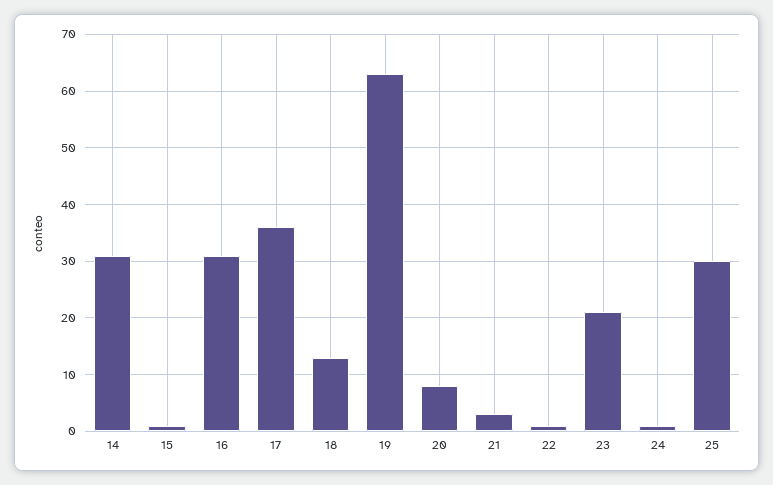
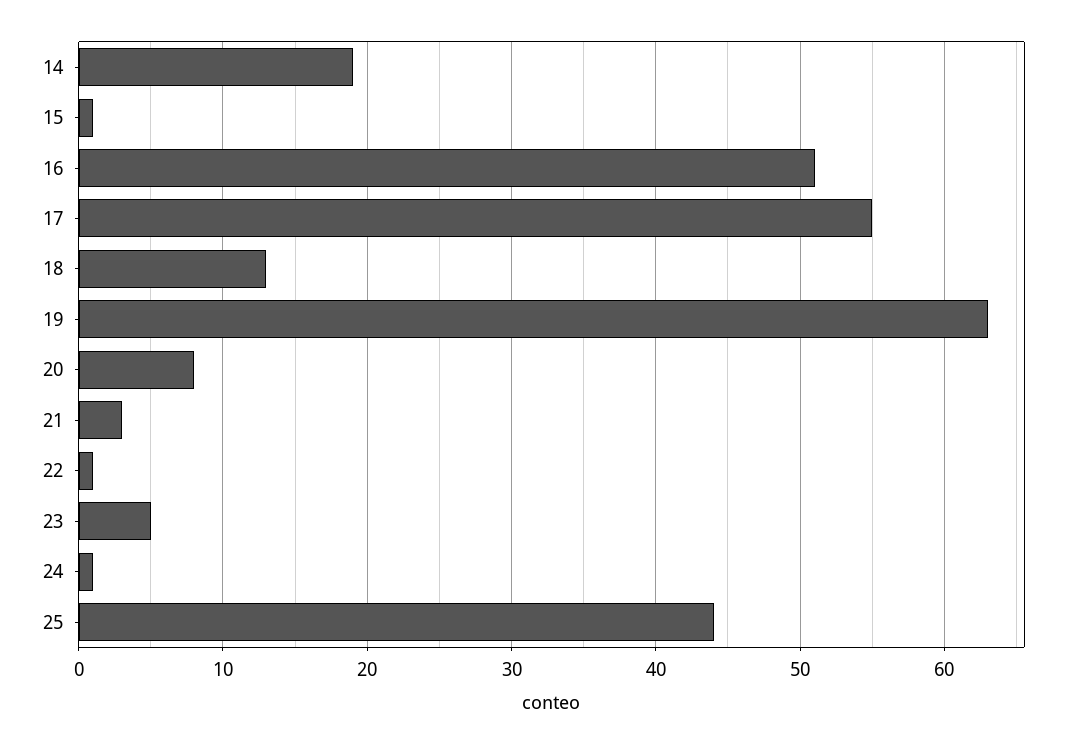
  {
-   "14": 30,
+   "14": 19,
    "15": 1,
-   "16": 30,
+   "16": 51,
-   "17": 35,
+   "17": 55,
    "18": 13,
    "19": 63,
    "20": 8,
    "21": 3,
    "22": 1,
-   "23": 20,
+   "23": 5,
    "24": 1,
-   "25": 30
+   "25": 44
  }

